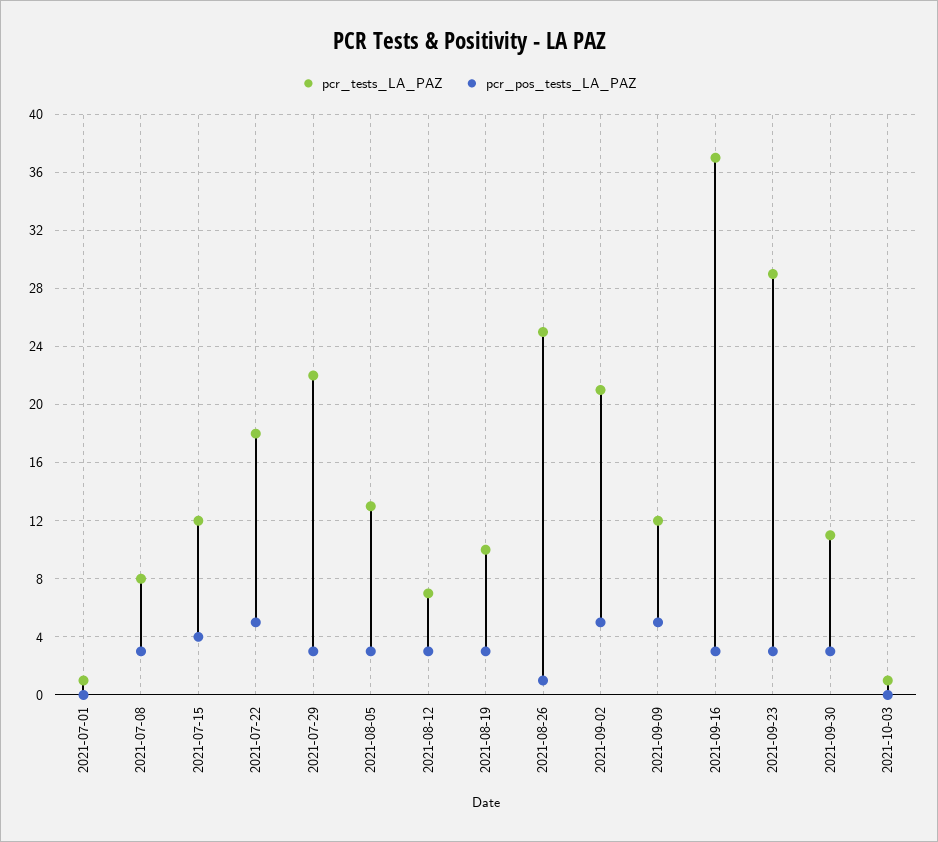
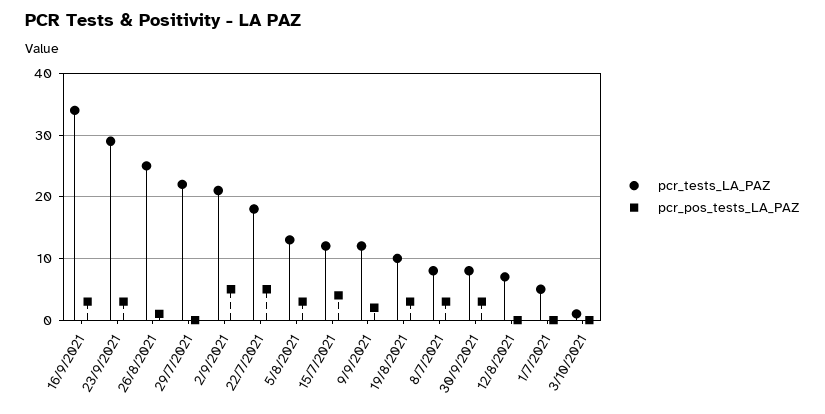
  {
    "pcr_tests_LA_PAZ": {
-     "2021-07-01": 1,
+     "2021-07-01": 5,
      "2021-07-08": 8,
      "2021-07-15": 12,
      "2021-07-22": 18,
      "2021-07-29": 22,
      "2021-08-05": 13,
      "2021-08-12": 7,
      "2021-08-19": 10,
      "2021-08-26": 25,
      "2021-09-02": 21,
      "2021-09-09": 12,
-     "2021-09-16": 37,
+     "2021-09-16": 34,
      "2021-09-23": 29,
-     "2021-09-30": 11,
+     "2021-09-30": 8,
      "2021-10-03": 1
    },
    "pcr_pos_tests_LA_PAZ": {
      "2021-07-01": 0,
      "2021-07-08": 3,
      "2021-07-15": 4,
      "2021-07-22": 5,
-     "2021-07-29": 3,
+     "2021-07-29": 0,
      "2021-08-05": 3,
-     "2021-08-12": 3,
+     "2021-08-12": 0,
      "2021-08-19": 3,
      "2021-08-26": 1,
      "2021-09-02": 5,
-     "2021-09-09": 5,
+     "2021-09-09": 2,
      "2021-09-16": 3,
      "2021-09-23": 3,
      "2021-09-30": 3,
      "2021-10-03": 0
    }
  }

